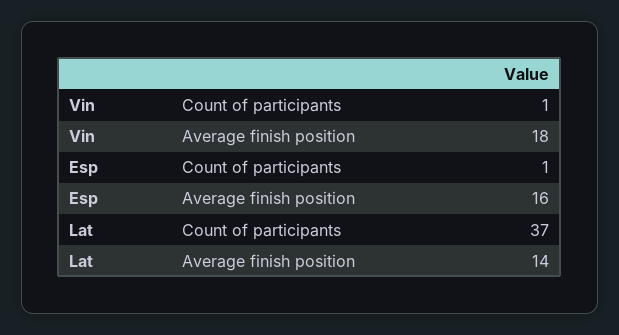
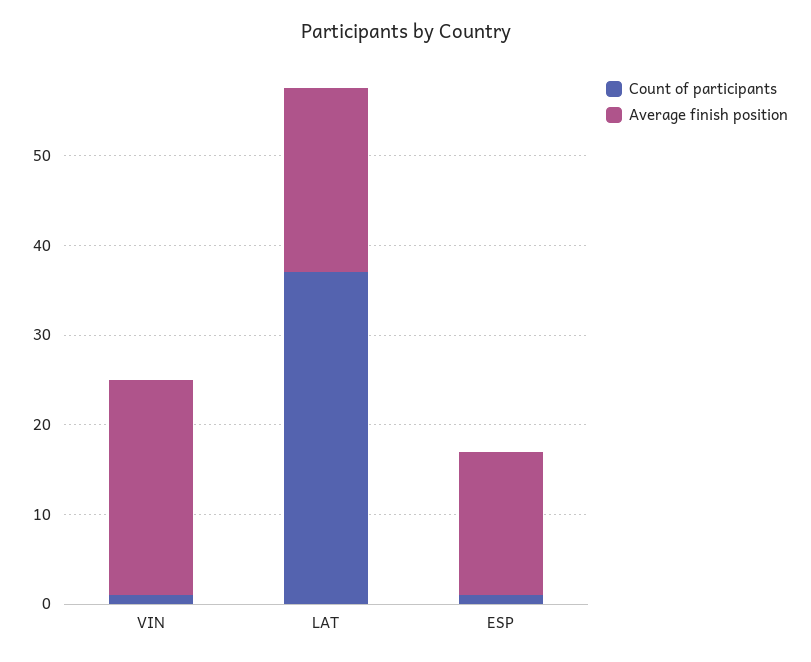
  {
    "Count of participants": {
      "Vin": 1,
      "Esp": 1,
      "Lat": 37
    },
    "Average finish position": {
-     "Vin": 18,
+     "Vin": 24,
      "Esp": 16,
-     "Lat": 14
+     "Lat": 20
    }
  }

